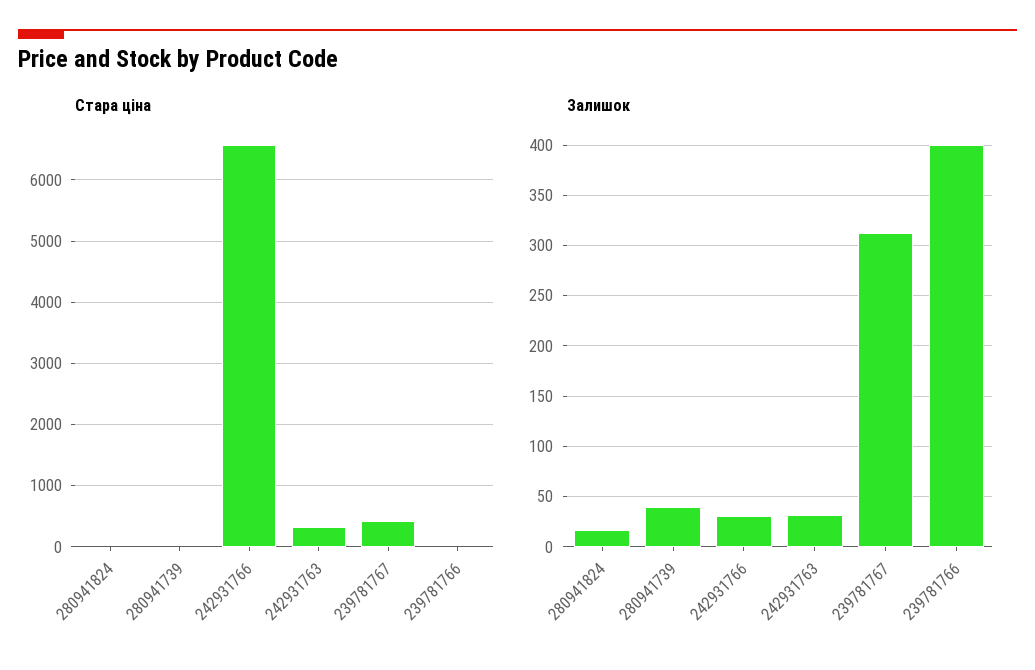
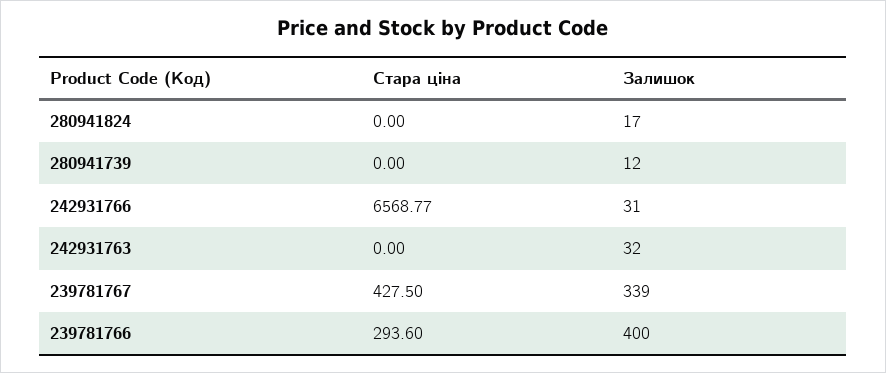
  {
    "Стара ціна": {
      "280941824": 0,
      "280941739": 0,
      "242931766": 6568.77,
-     "242931763": 300,
+     "242931763": 0,
      "239781767": 427.5,
-     "239781766": 0
+     "239781766": 293.6
    },
    "Залишок": {
      "280941824": 17,
-     "280941739": 40,
+     "280941739": 12,
      "242931766": 31,
      "242931763": 32,
-     "239781767": 310,
+     "239781767": 339,
      "239781766": 400
    }
  }

